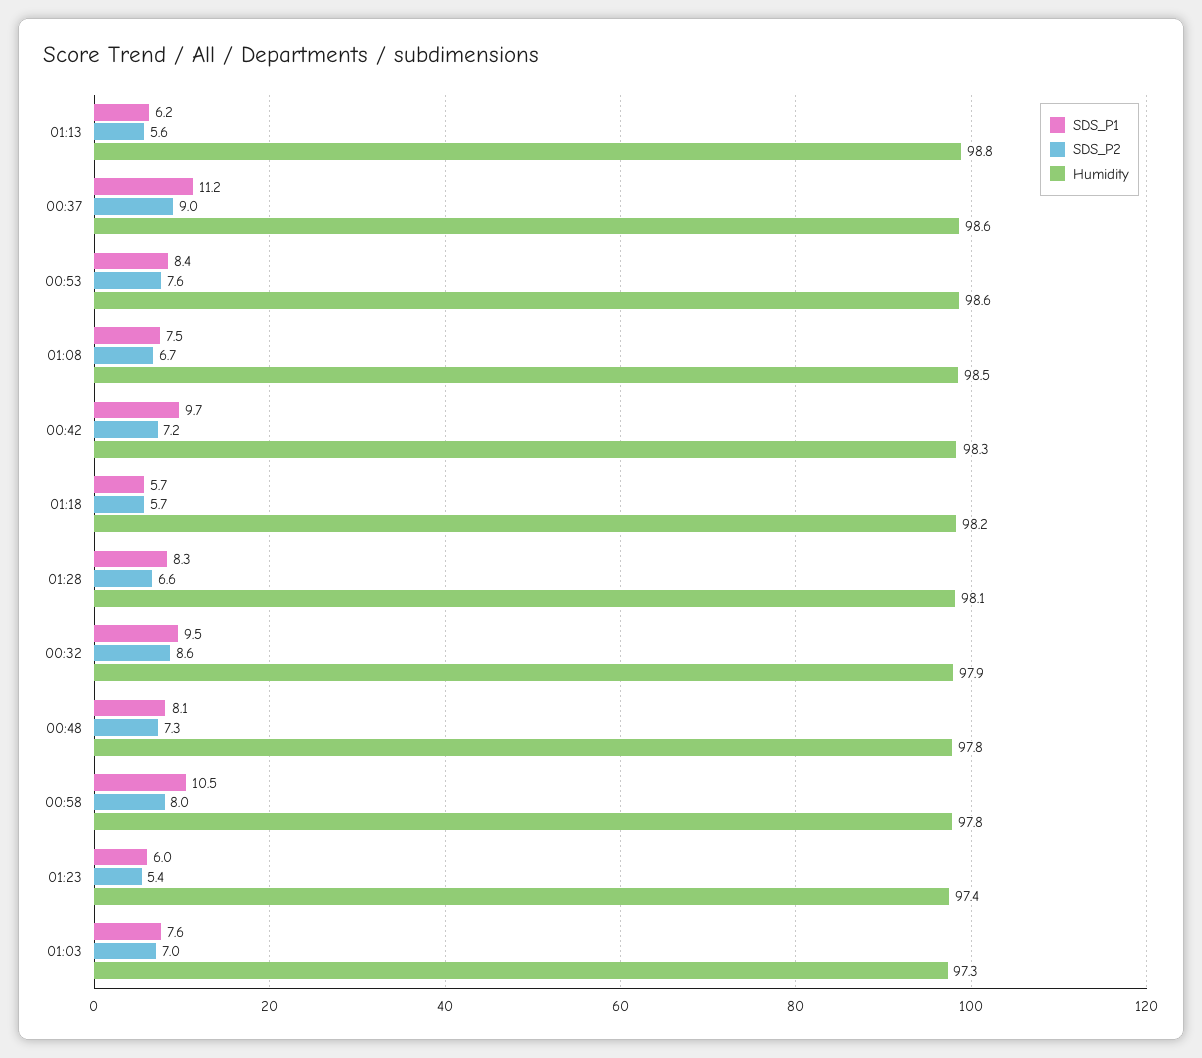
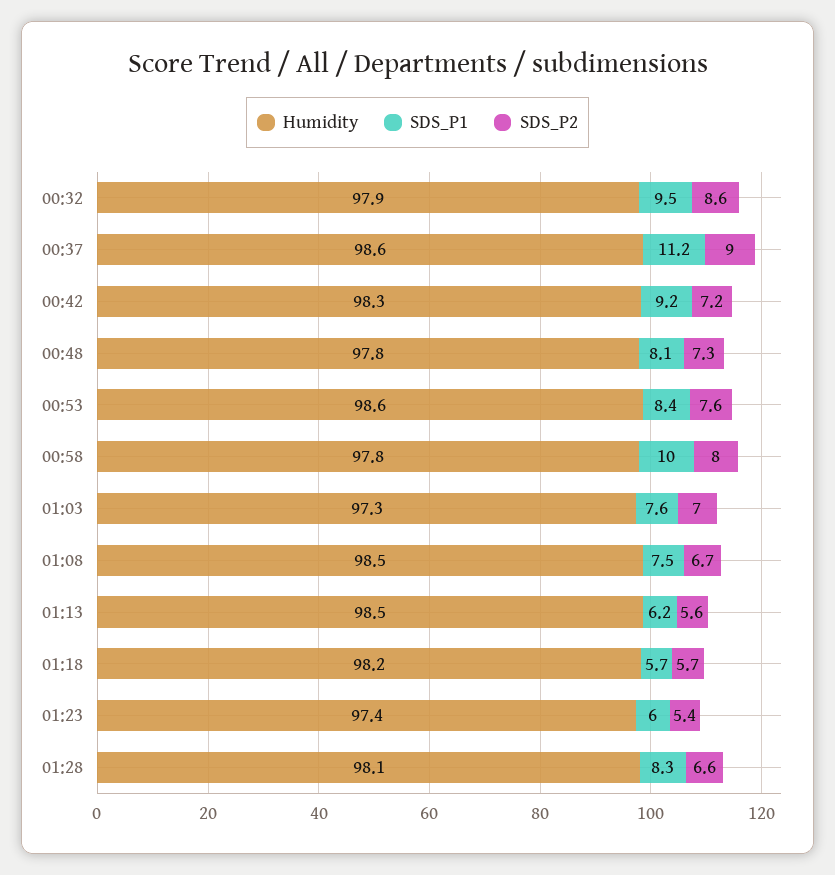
  {
    "SDS_P1": {
      "01:13": 6.2,
      "00:37": 11.2,
      "00:53": 8.4,
      "01:08": 7.5,
-     "00:42": 9.7,
+     "00:42": 9.2,
      "01:18": 5.7,
      "01:28": 8.3,
      "00:32": 9.5,
      "00:48": 8.1,
-     "00:58": 10.5,
+     "00:58": 10,
      "01:23": 6,
      "01:03": 7.6
    },
    "SDS_P2": {
      "01:13": 5.6,
      "00:37": 9,
      "00:53": 7.6,
      "01:08": 6.7,
      "00:42": 7.2,
      "01:18": 5.7,
      "01:28": 6.6,
      "00:32": 8.6,
      "00:48": 7.3,
      "00:58": 8,
      "01:23": 5.4,
      "01:03": 7
    },
    "Humidity": {
-     "01:13": 98.8,
+     "01:13": 98.5,
      "00:37": 98.6,
      "00:53": 98.6,
      "01:08": 98.5,
      "00:42": 98.3,
      "01:18": 98.2,
      "01:28": 98.1,
      "00:32": 97.9,
      "00:48": 97.8,
      "00:58": 97.8,
      "01:23": 97.4,
      "01:03": 97.3
    }
  }

